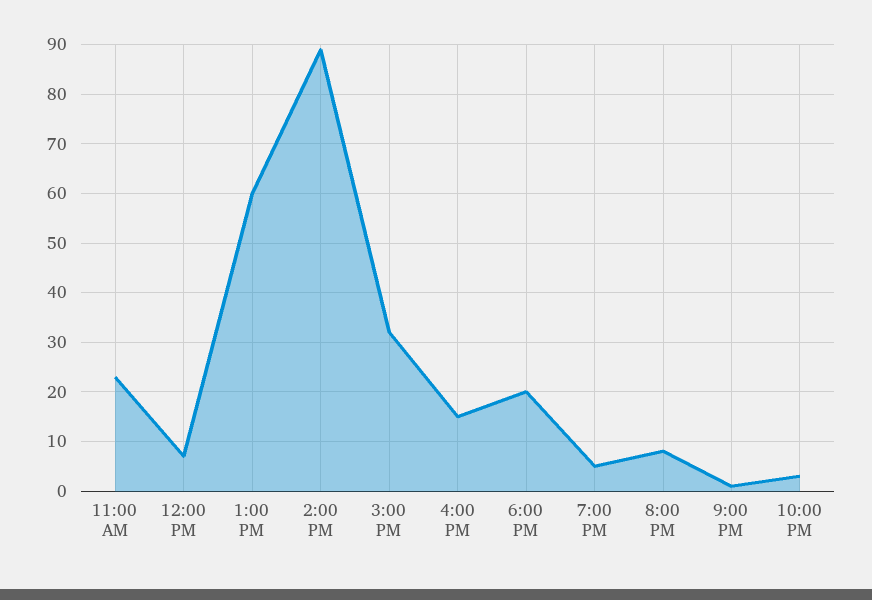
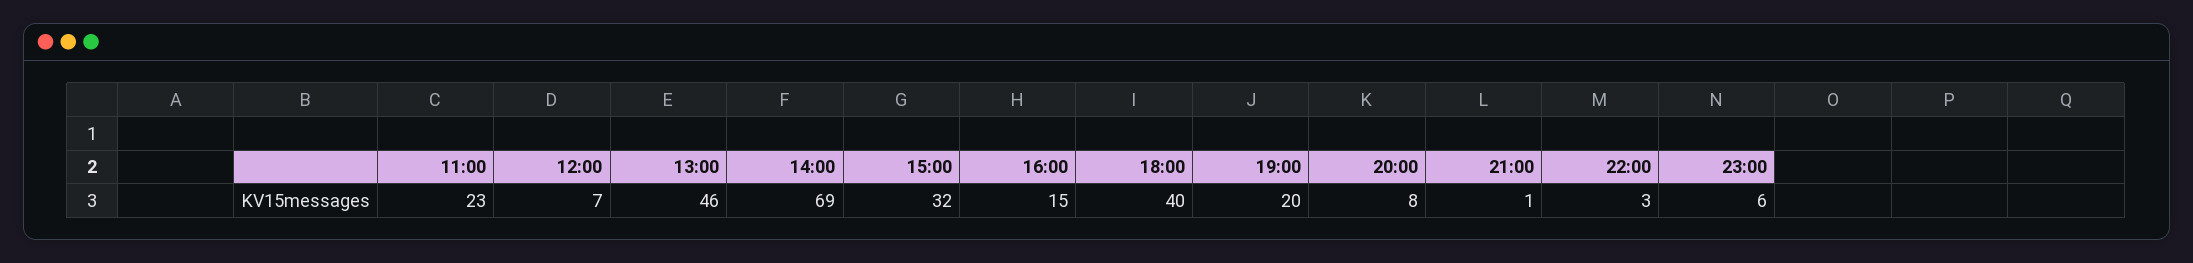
  {
    "11:00 AM": 23,
    "12:00 PM": 7,
-   "1:00 PM": 60,
+   "1:00 PM": 46,
-   "2:00 PM": 90,
+   "2:00 PM": 69,
    "3:00 PM": 32,
    "4:00 PM": 15,
-   "6:00 PM": 20,
+   "6:00 PM": 40,
-   "7:00 PM": 5,
+   "7:00 PM": 20,
    "8:00 PM": 8,
    "9:00 PM": 1,
-   "10:00 PM": 3
+   "10:00 PM": 3,
+   "23:00": 6
  }

